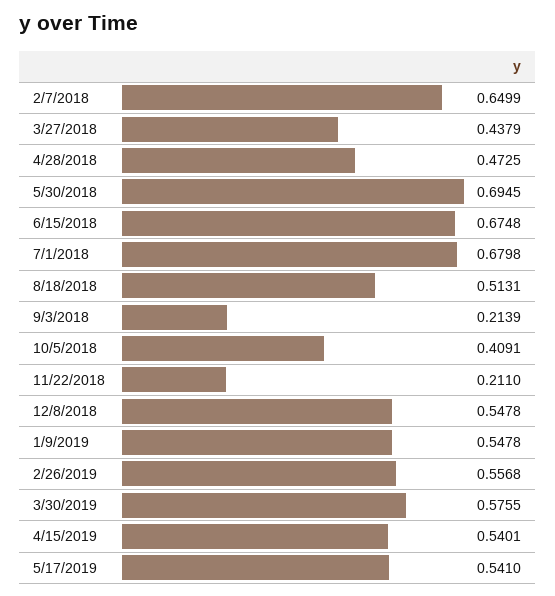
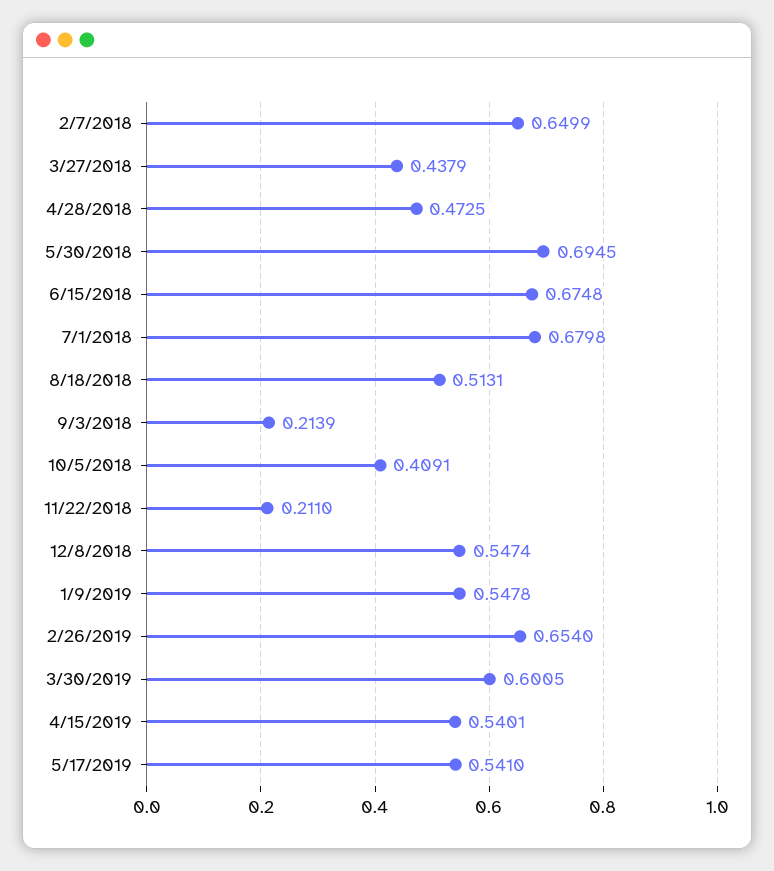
  {
    "2/7/2018": 0.6499,
    "3/27/2018": 0.4379,
    "4/28/2018": 0.4725,
    "5/30/2018": 0.6945,
    "6/15/2018": 0.6748,
    "7/1/2018": 0.6798,
    "8/18/2018": 0.5131,
    "9/3/2018": 0.2139,
    "10/5/2018": 0.4091,
    "11/22/2018": 0.211,
-   "12/8/2018": 0.5478,
+   "12/8/2018": 0.5474,
    "1/9/2019": 0.5478,
-   "2/26/2019": 0.5568,
+   "2/26/2019": 0.654,
-   "3/30/2019": 0.5755,
+   "3/30/2019": 0.6005,
    "4/15/2019": 0.5401,
    "5/17/2019": 0.541
  }

